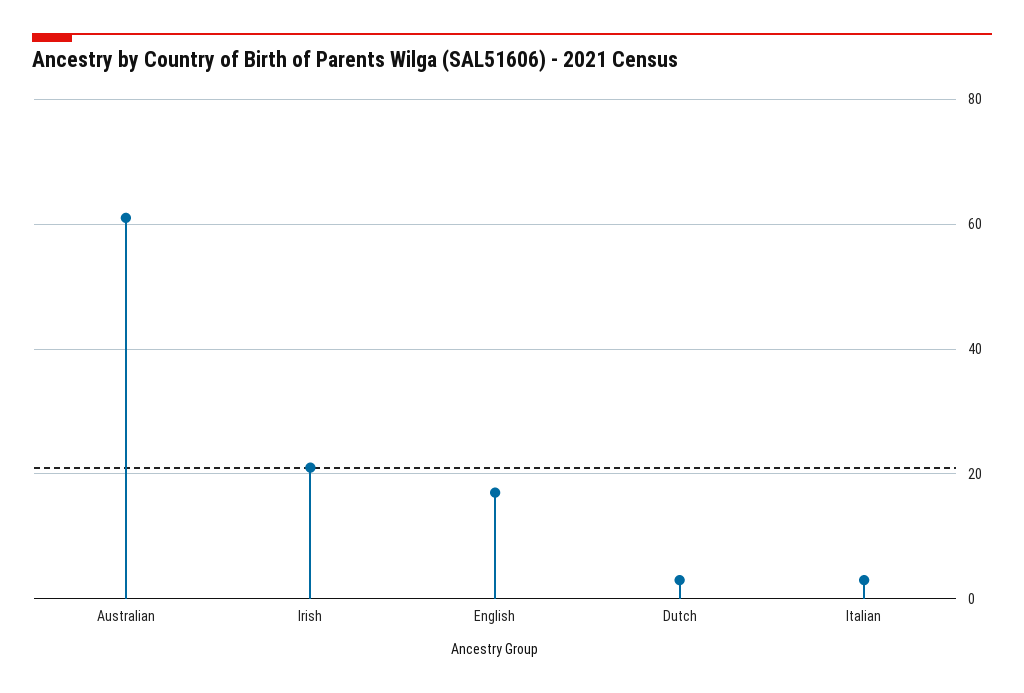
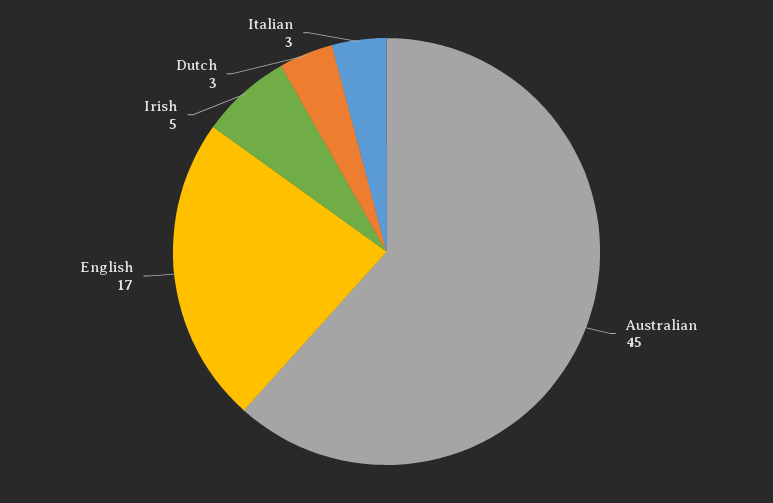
  {
-   "Australian": 60,
+   "Australian": 45,
-   "Irish": 20,
+   "Irish": 5,
    "English": 17,
    "Dutch": 3,
    "Italian": 3
  }

